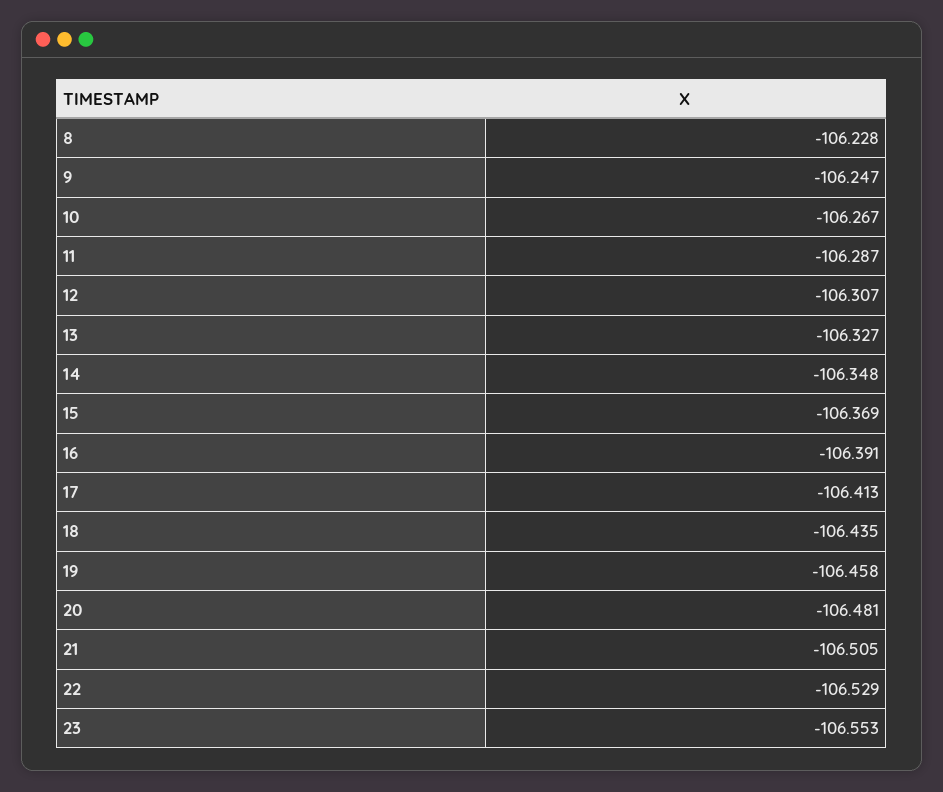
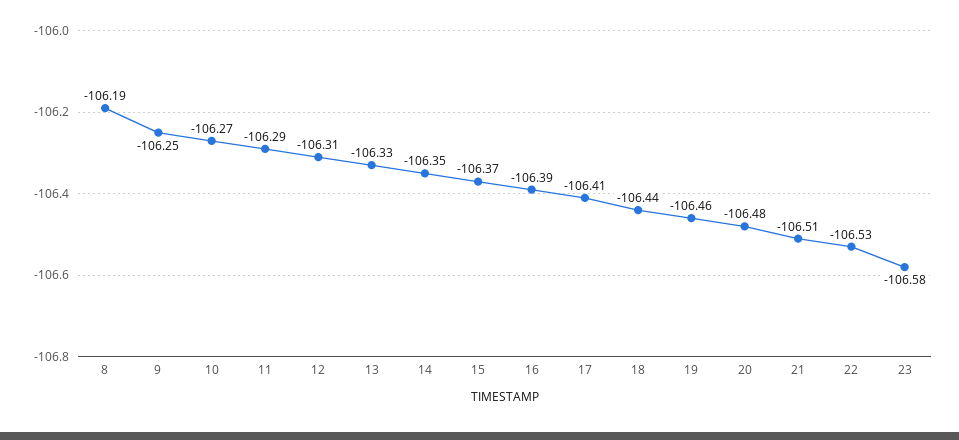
  {
-   "8": -106.228,
+   "8": -106.19,
    "9": -106.247,
    "10": -106.267,
    "11": -106.287,
    "12": -106.307,
    "13": -106.327,
    "14": -106.348,
    "15": -106.369,
    "16": -106.391,
    "17": -106.413,
    "18": -106.435,
    "19": -106.458,
    "20": -106.481,
    "21": -106.505,
    "22": -106.529,
-   "23": -106.553
+   "23": -106.58
  }

